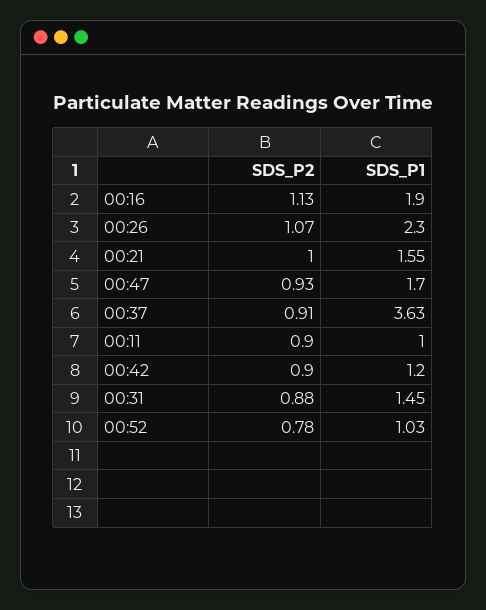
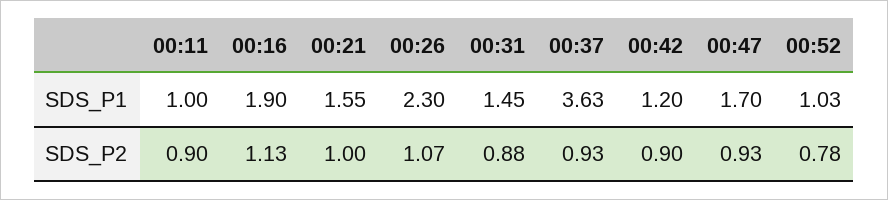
  {
    "SDS_P2": {
      "00:16": 1.13,
      "00:26": 1.07,
      "00:21": 1,
      "00:47": 0.93,
-     "00:37": 0.91,
+     "00:37": 0.93,
      "00:11": 0.9,
      "00:42": 0.9,
      "00:31": 0.88,
      "00:52": 0.78
    },
    "SDS_P1": {
      "00:16": 1.9,
      "00:26": 2.3,
      "00:21": 1.55,
      "00:47": 1.7,
      "00:37": 3.63,
      "00:11": 1,
      "00:42": 1.2,
      "00:31": 1.45,
      "00:52": 1.03
    }
  }

